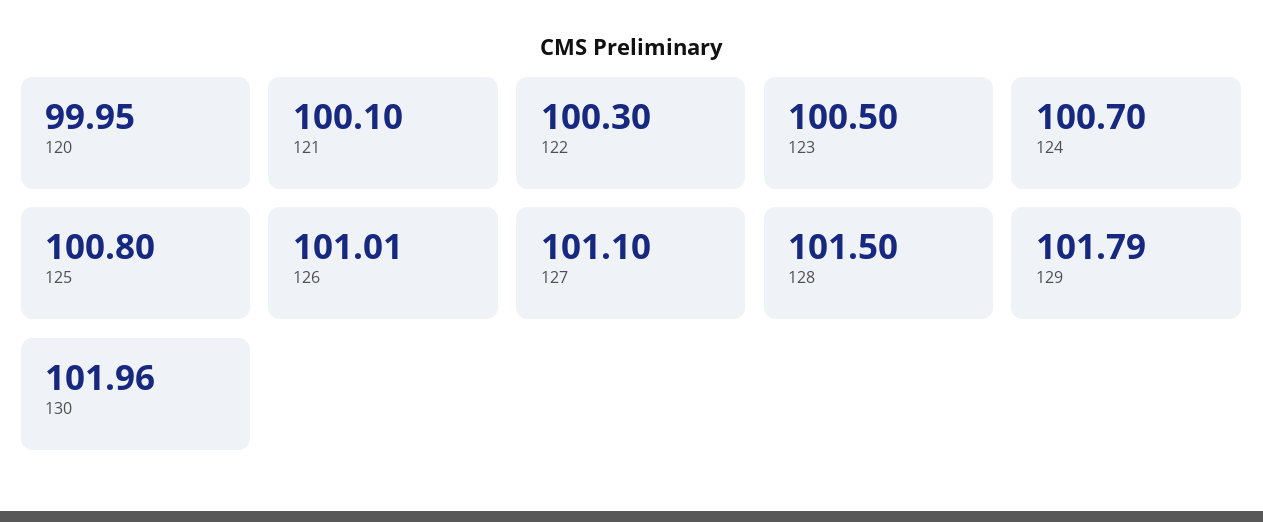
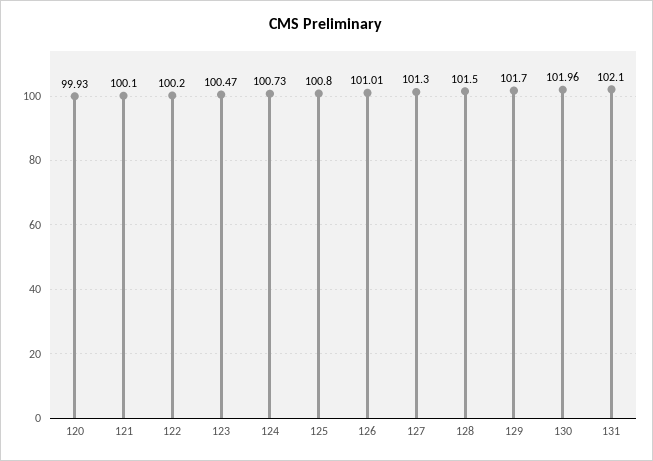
  {
-   "120": 99.95,
+   "120": 99.93,
    "121": 100.1,
-   "122": 100.3,
+   "122": 100.2,
-   "123": 100.5,
+   "123": 100.47,
-   "124": 100.7,
+   "124": 100.73,
    "125": 100.8,
    "126": 101.01,
-   "127": 101.1,
+   "127": 101.3,
    "128": 101.5,
-   "129": 101.79,
+   "129": 101.7,
-   "130": 101.96
+   "130": 101.96,
+   "131": 102.1
  }

